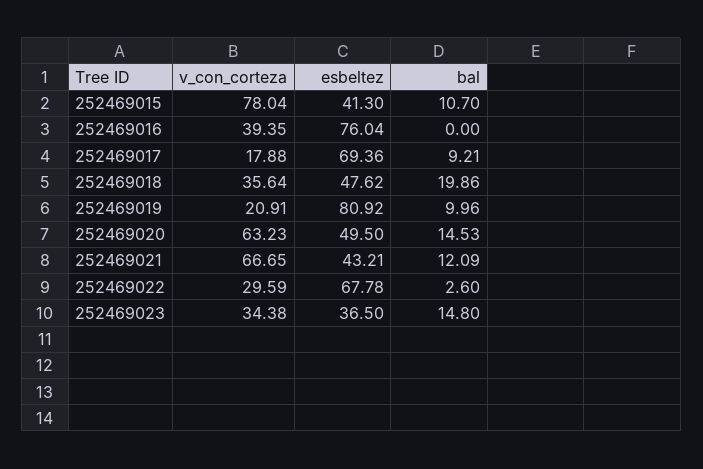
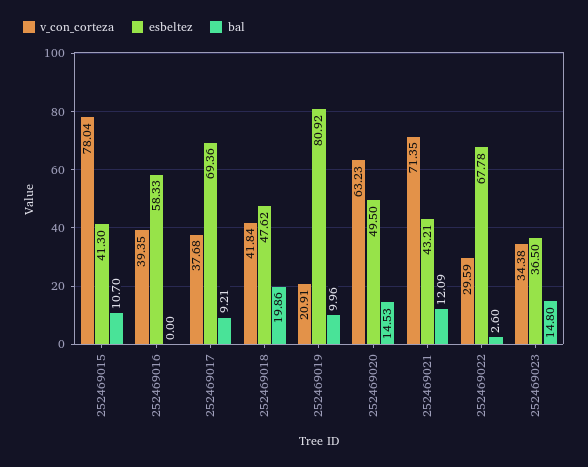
  {
    "v_con_corteza": {
      "252469015": 78.04,
      "252469016": 39.35,
-     "252469017": 17.88,
+     "252469017": 37.68,
-     "252469018": 35.64,
+     "252469018": 41.84,
      "252469019": 20.91,
      "252469020": 63.23,
-     "252469021": 66.65,
+     "252469021": 71.35,
      "252469022": 29.59,
      "252469023": 34.38
    },
    "esbeltez": {
      "252469015": 41.3,
-     "252469016": 76.04,
+     "252469016": 58.33,
      "252469017": 69.36,
      "252469018": 47.62,
      "252469019": 80.92,
      "252469020": 49.5,
      "252469021": 43.21,
      "252469022": 67.78,
      "252469023": 36.5
    },
    "bal": {
      "252469015": 10.7,
      "252469016": 0,
      "252469017": 9.21,
      "252469018": 19.86,
      "252469019": 9.96,
      "252469020": 14.53,
      "252469021": 12.09,
      "252469022": 2.6,
      "252469023": 14.8
    }
  }

